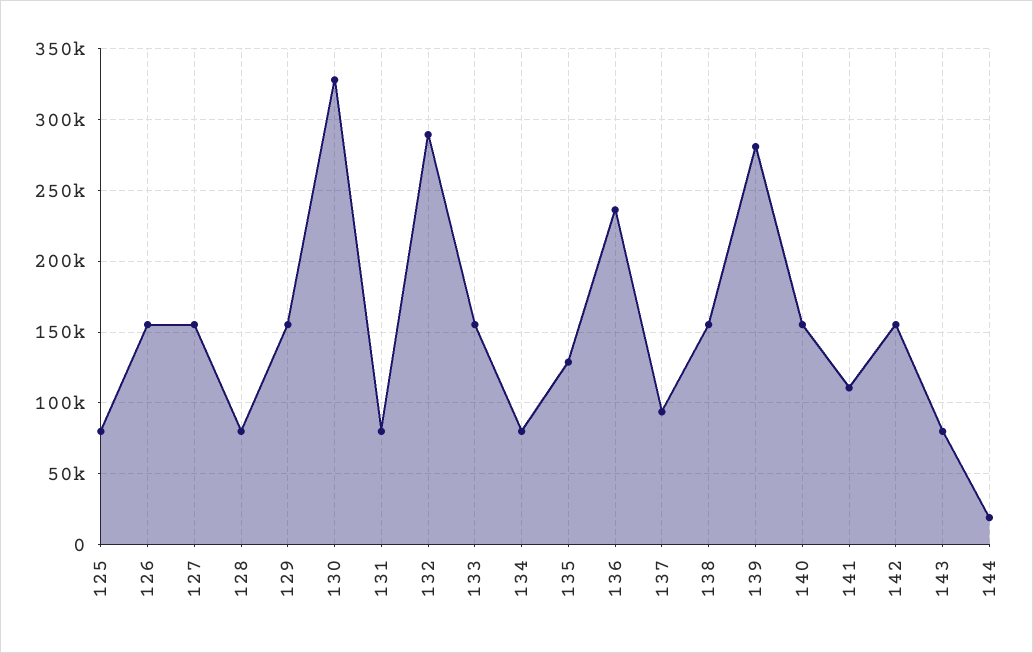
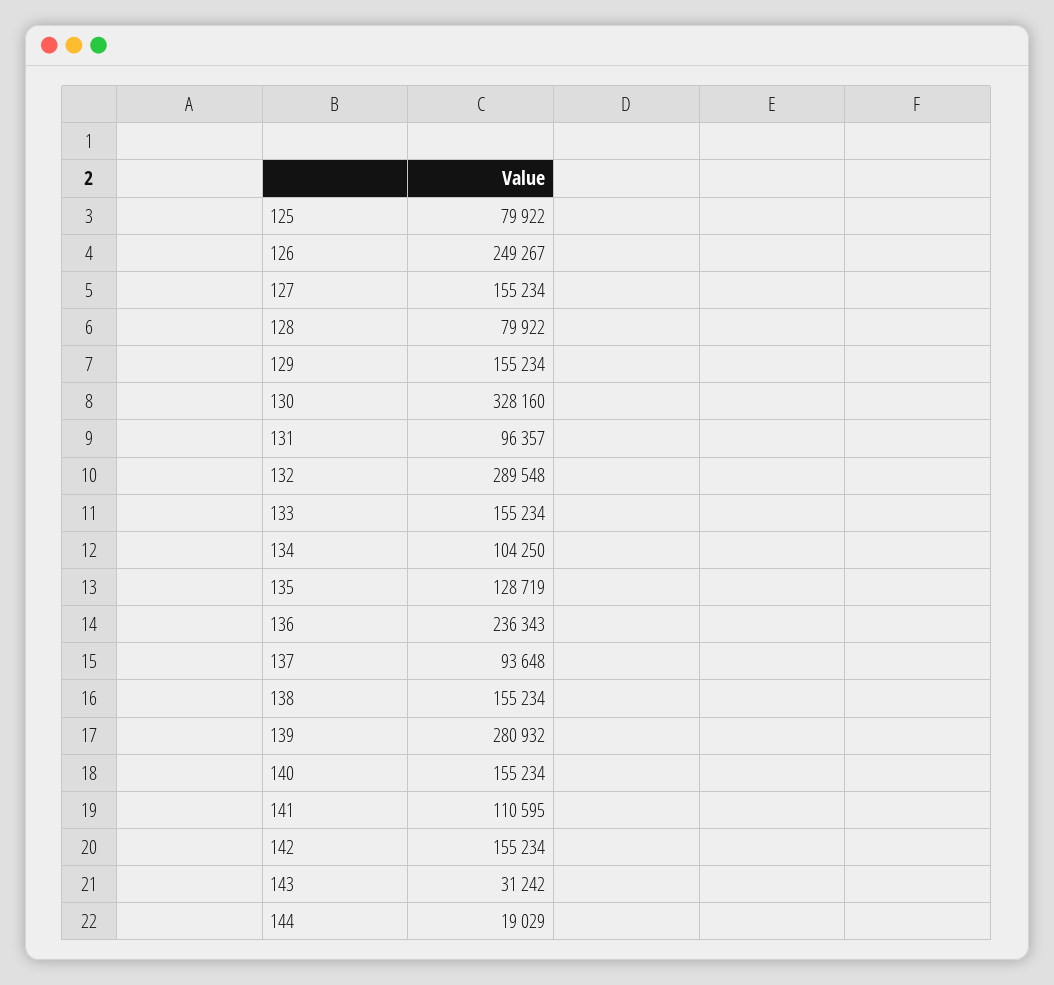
  {
    "125": 79922,
-   "126": 155000,
+   "126": 249267,
    "127": 155234,
    "128": 79922,
    "129": 155234,
    "130": 328160,
-   "131": 80000,
+   "131": 96357,
    "132": 289548,
    "133": 155234,
-   "134": 80000,
+   "134": 104250,
    "135": 128719,
    "136": 236343,
    "137": 93648,
    "138": 155234,
    "139": 280932,
    "140": 155234,
    "141": 110595,
    "142": 155234,
-   "143": 80000,
+   "143": 31242,
    "144": 19029
  }

